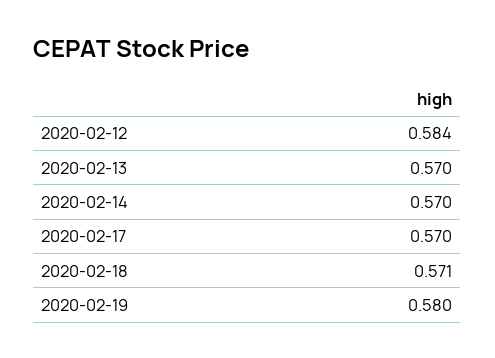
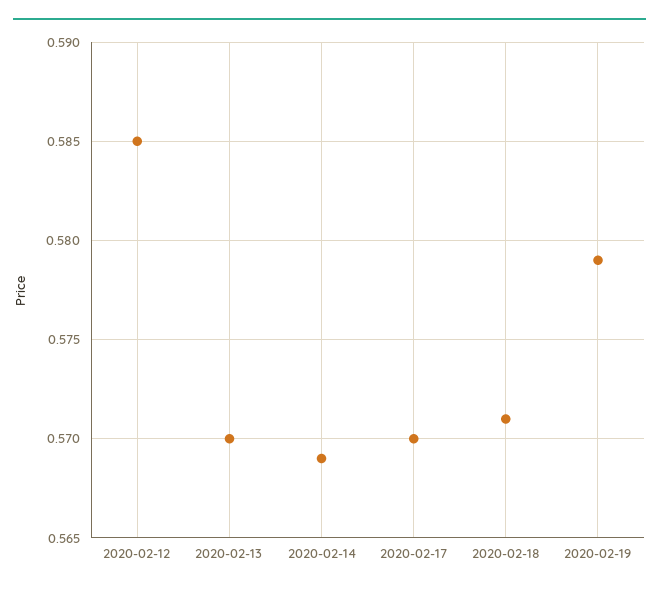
  {
-   "2020-02-12": 0.584,
+   "2020-02-12": 0.585,
    "2020-02-13": 0.57,
-   "2020-02-14": 0.57,
+   "2020-02-14": 0.569,
    "2020-02-17": 0.57,
    "2020-02-18": 0.571,
-   "2020-02-19": 0.58
+   "2020-02-19": 0.579
  }

